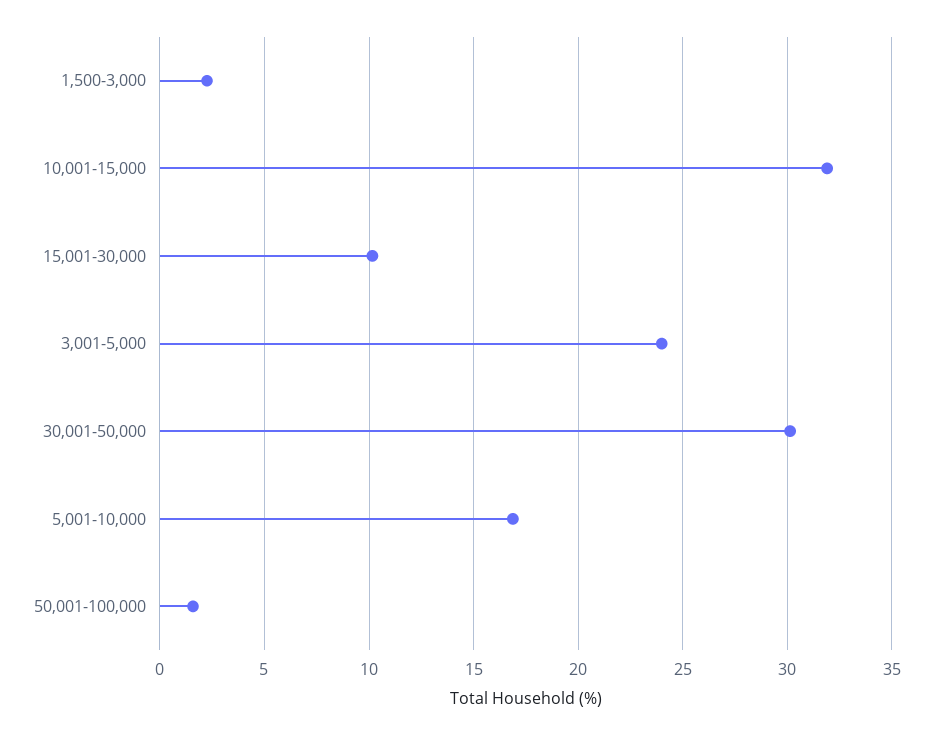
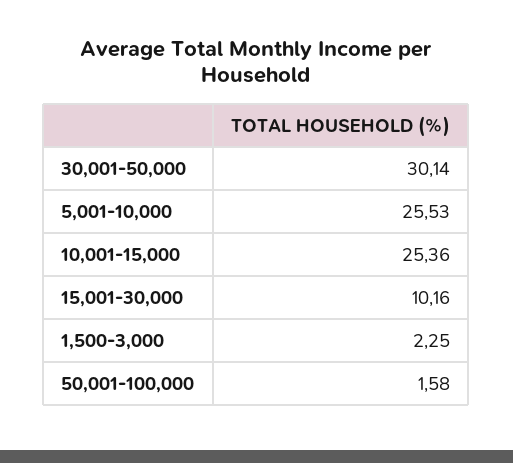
  {
    "1,500-3,000": 2.25,
-   "10,001-15,000": 32,
+   "10,001-15,000": 25.36,
    "15,001-30,000": 10.16,
-   "3,001-5,000": 24,
    "30,001-50,000": 30.14,
-   "5,001-10,000": 17,
+   "5,001-10,000": 25.53,
    "50,001-100,000": 1.58
  }

